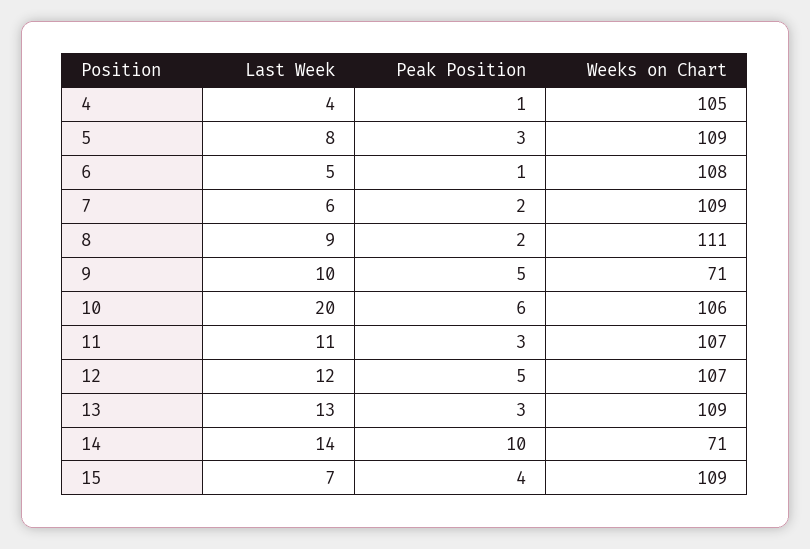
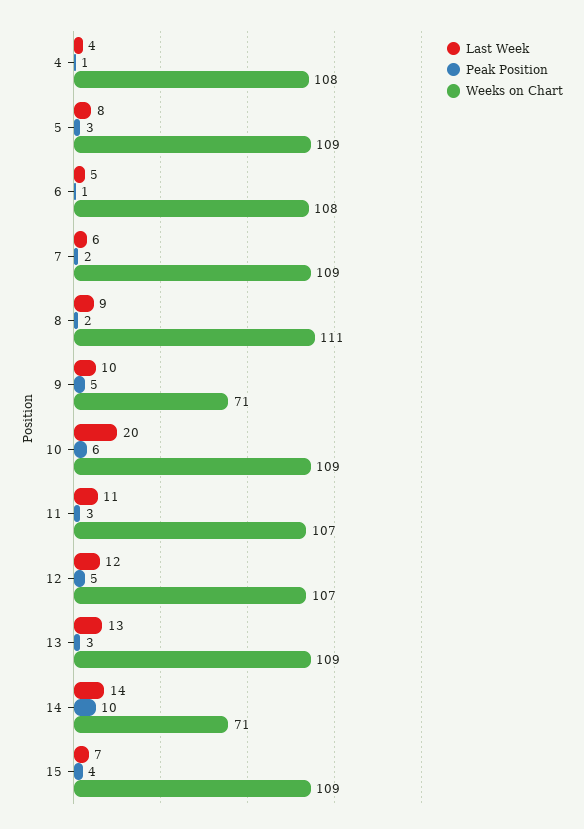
  {
    "Last Week": {
      "4": 4,
      "5": 8,
      "6": 5,
      "7": 6,
      "8": 9,
      "9": 10,
      "10": 20,
      "11": 11,
      "12": 12,
      "13": 13,
      "14": 14,
      "15": 7
    },
    "Peak Position": {
      "4": 1,
      "5": 3,
      "6": 1,
      "7": 2,
      "8": 2,
      "9": 5,
      "10": 6,
      "11": 3,
      "12": 5,
      "13": 3,
      "14": 10,
      "15": 4
    },
    "Weeks on Chart": {
-     "4": 105,
+     "4": 108,
      "5": 109,
      "6": 108,
      "7": 109,
      "8": 111,
      "9": 71,
-     "10": 106,
+     "10": 109,
      "11": 107,
      "12": 107,
      "13": 109,
      "14": 71,
      "15": 109
    }
  }

